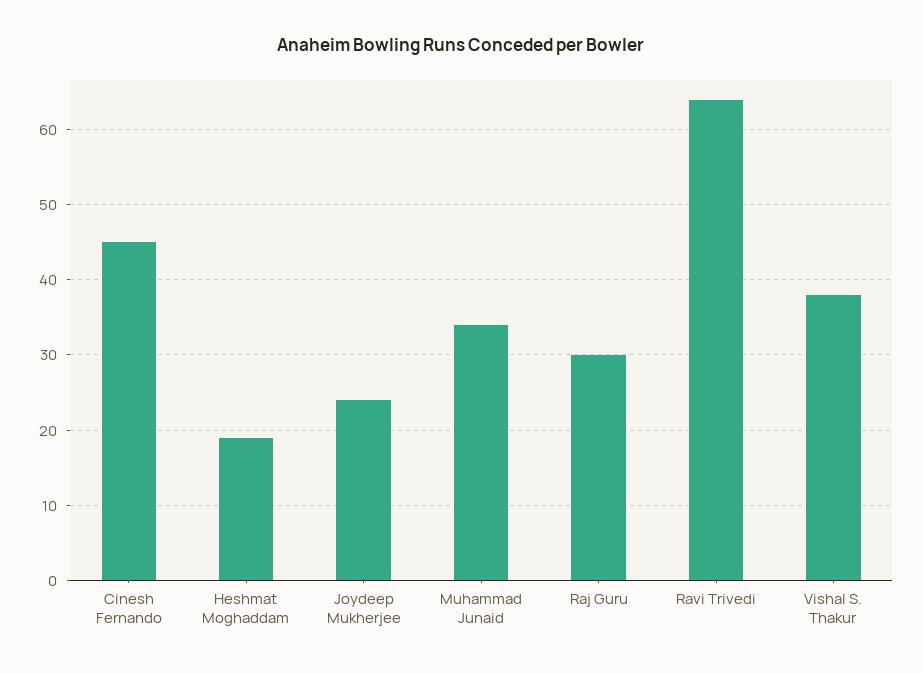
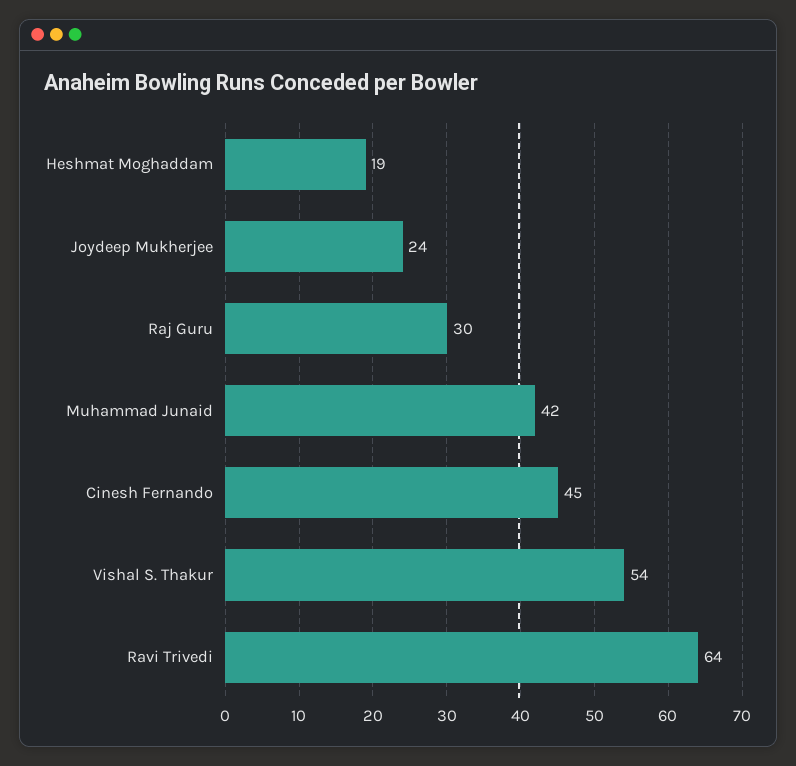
  {
    "Cinesh Fernando": 45,
    "Heshmat Moghaddam": 19,
    "Joydeep Mukherjee": 24,
-   "Muhammad Junaid": 34,
+   "Muhammad Junaid": 42,
    "Raj Guru": 30,
    "Ravi Trivedi": 64,
-   "Vishal S. Thakur": 38
+   "Vishal S. Thakur": 54
  }

